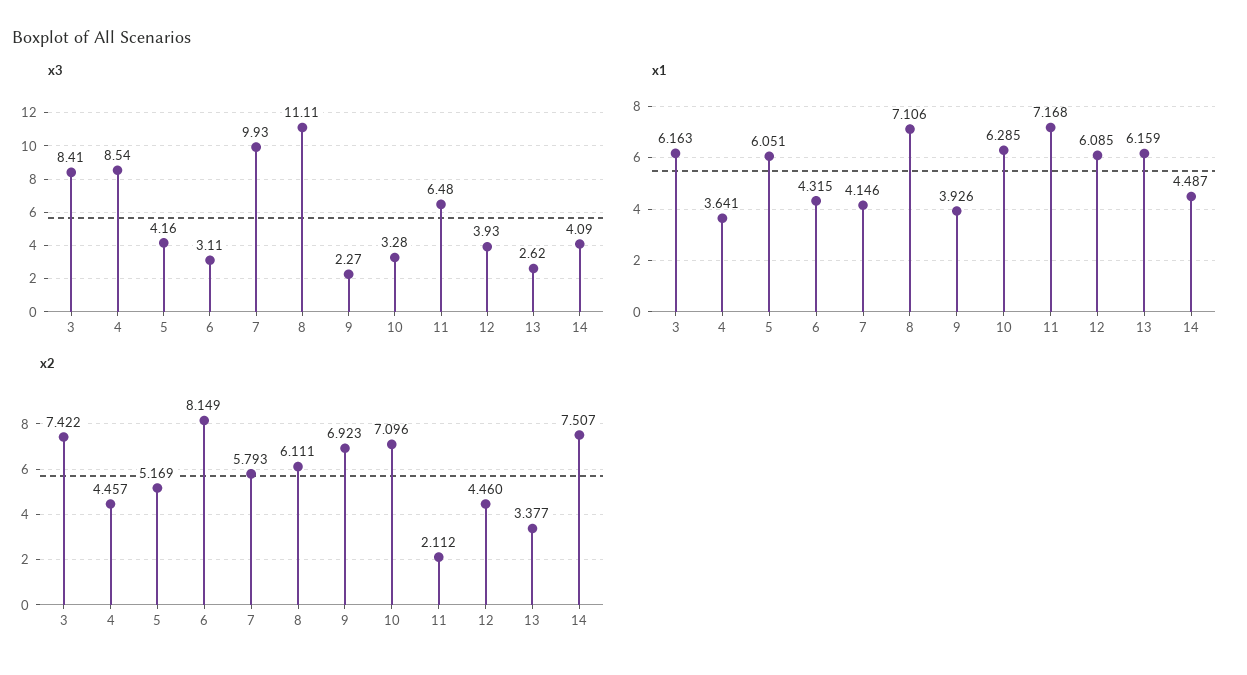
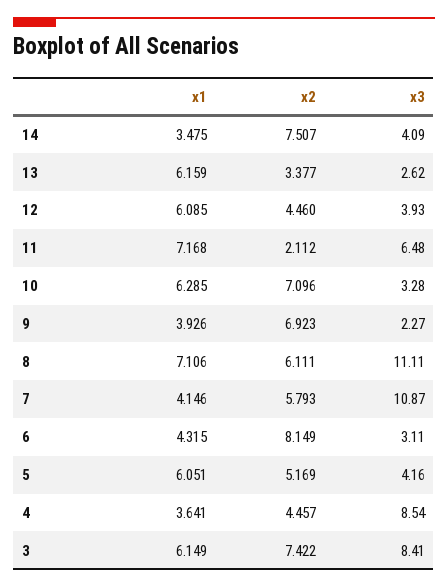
  {
    "x3": {
      "3": 8.41,
      "4": 8.54,
      "5": 4.16,
      "6": 3.11,
-     "7": 9.93,
+     "7": 10.87,
      "8": 11.11,
      "9": 2.27,
      "10": 3.28,
      "11": 6.48,
      "12": 3.93,
      "13": 2.62,
      "14": 4.09
    },
    "x1": {
-     "3": 6.163,
+     "3": 6.149,
      "4": 3.641,
      "5": 6.051,
      "6": 4.315,
      "7": 4.146,
      "8": 7.106,
      "9": 3.926,
      "10": 6.285,
      "11": 7.168,
      "12": 6.085,
      "13": 6.159,
-     "14": 4.487
+     "14": 3.475
    },
    "x2": {
      "3": 7.422,
      "4": 4.457,
      "5": 5.169,
      "6": 8.149,
      "7": 5.793,
      "8": 6.111,
      "9": 6.923,
      "10": 7.096,
      "11": 2.112,
      "12": 4.46,
      "13": 3.377,
      "14": 7.507
    }
  }

